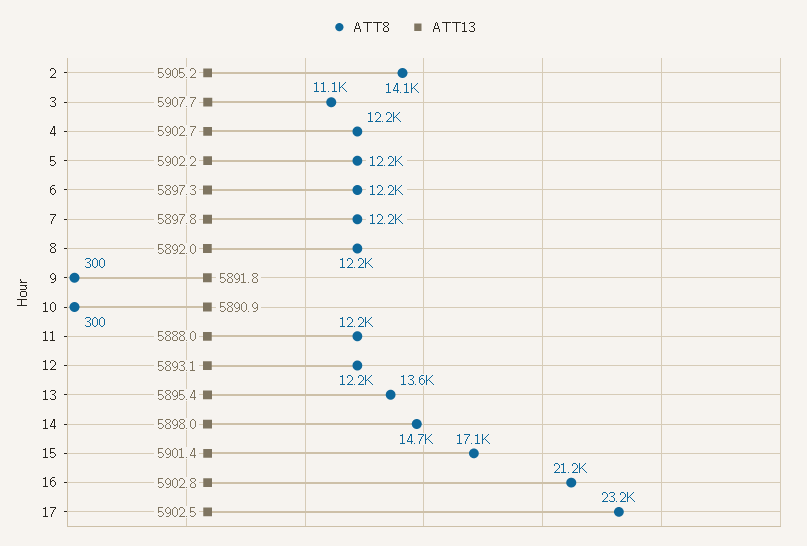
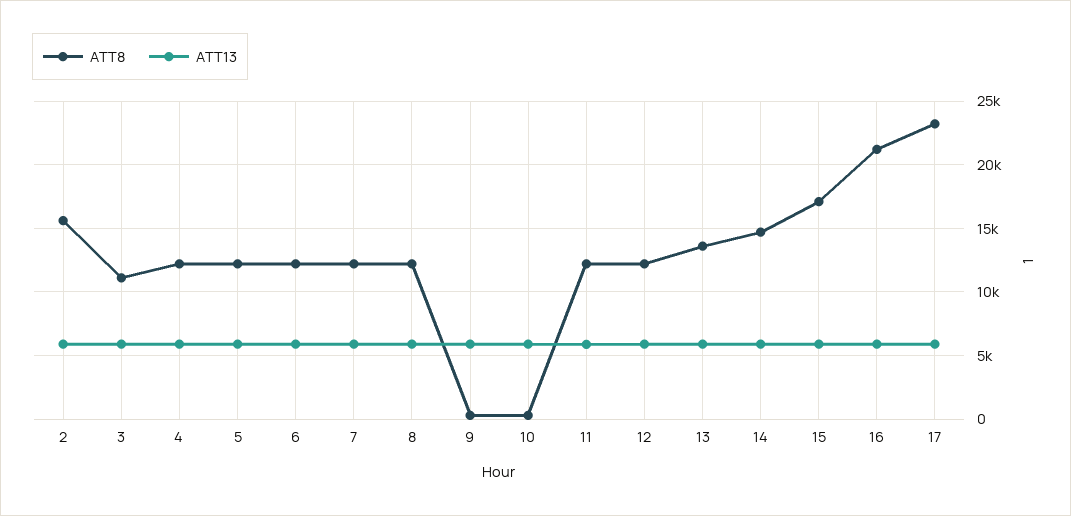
  {
    "ATT8": {
-     "2": 14100,
+     "2": 15500,
      "3": 11100,
      "4": 12200,
      "5": 12200,
      "6": 12200,
      "7": 12200,
      "8": 12200,
      "9": 300,
      "10": 300,
      "11": 12200,
      "12": 12200,
      "13": 13600,
      "14": 14700,
      "15": 17100,
      "16": 21200,
      "17": 23200
    },
    "ATT13": {
      "2": 5905.2,
      "3": 5907.7,
      "4": 5902.7,
      "5": 5902.2,
      "6": 5897.3,
      "7": 5897.8,
      "8": 5892,
      "9": 5891.8,
      "10": 5890.9,
      "11": 5888,
      "12": 5893.1,
      "13": 5895.4,
      "14": 5898,
      "15": 5901.4,
      "16": 5902.8,
      "17": 5902.5
    }
  }

